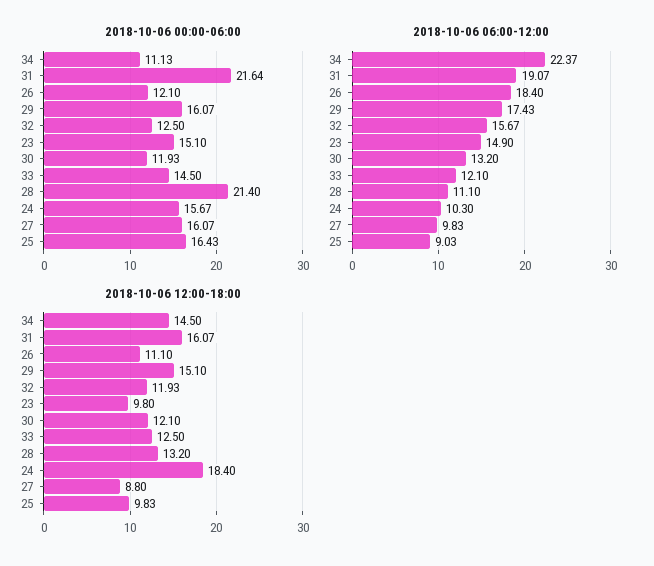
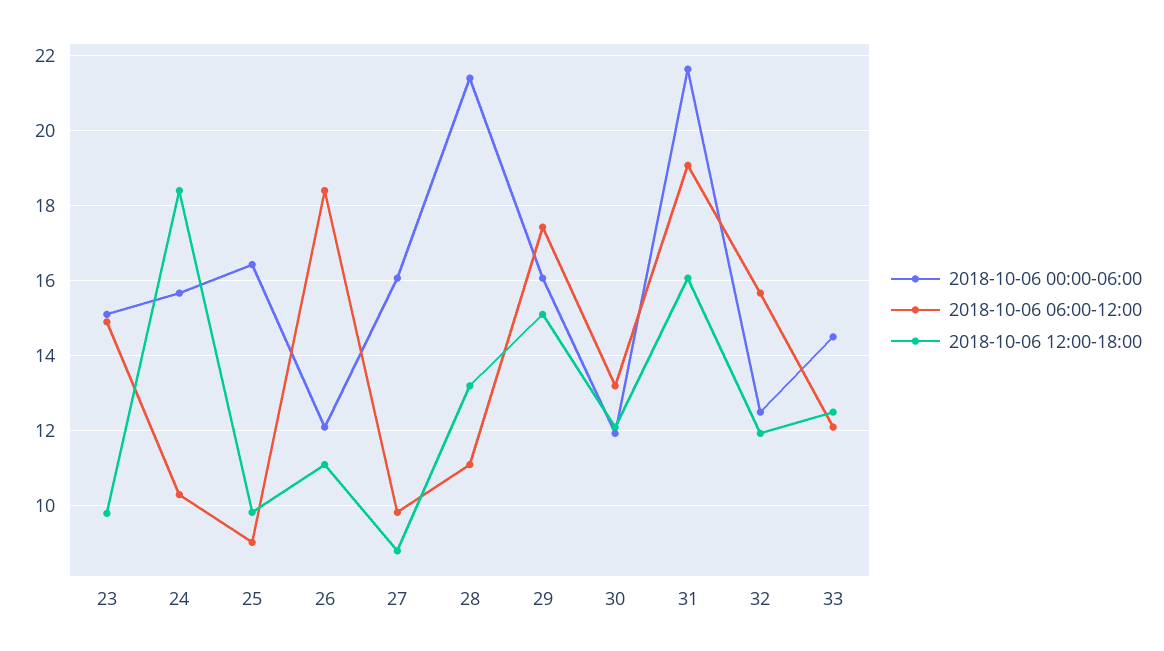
  {
    "2018-10-06 00:00-06:00": {
-     "34": 11.13,
      "31": 21.64,
      "26": 12.1,
      "29": 16.07,
      "32": 12.5,
      "23": 15.1,
      "30": 11.93,
      "33": 14.5,
      "28": 21.4,
      "24": 15.67,
      "27": 16.07,
      "25": 16.43
    },
    "2018-10-06 06:00-12:00": {
-     "34": 22.37,
      "31": 19.07,
      "26": 18.4,
      "29": 17.43,
      "32": 15.67,
      "23": 14.9,
      "30": 13.2,
      "33": 12.1,
      "28": 11.1,
      "24": 10.3,
      "27": 9.83,
      "25": 9.03
    },
    "2018-10-06 12:00-18:00": {
-     "34": 14.5,
      "31": 16.07,
      "26": 11.1,
      "29": 15.1,
      "32": 11.93,
      "23": 9.8,
      "30": 12.1,
      "33": 12.5,
      "28": 13.2,
      "24": 18.4,
      "27": 8.8,
      "25": 9.83
    }
  }

